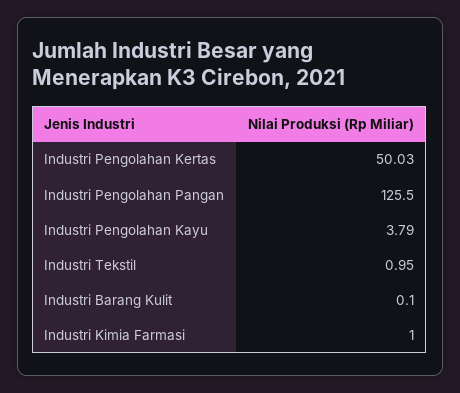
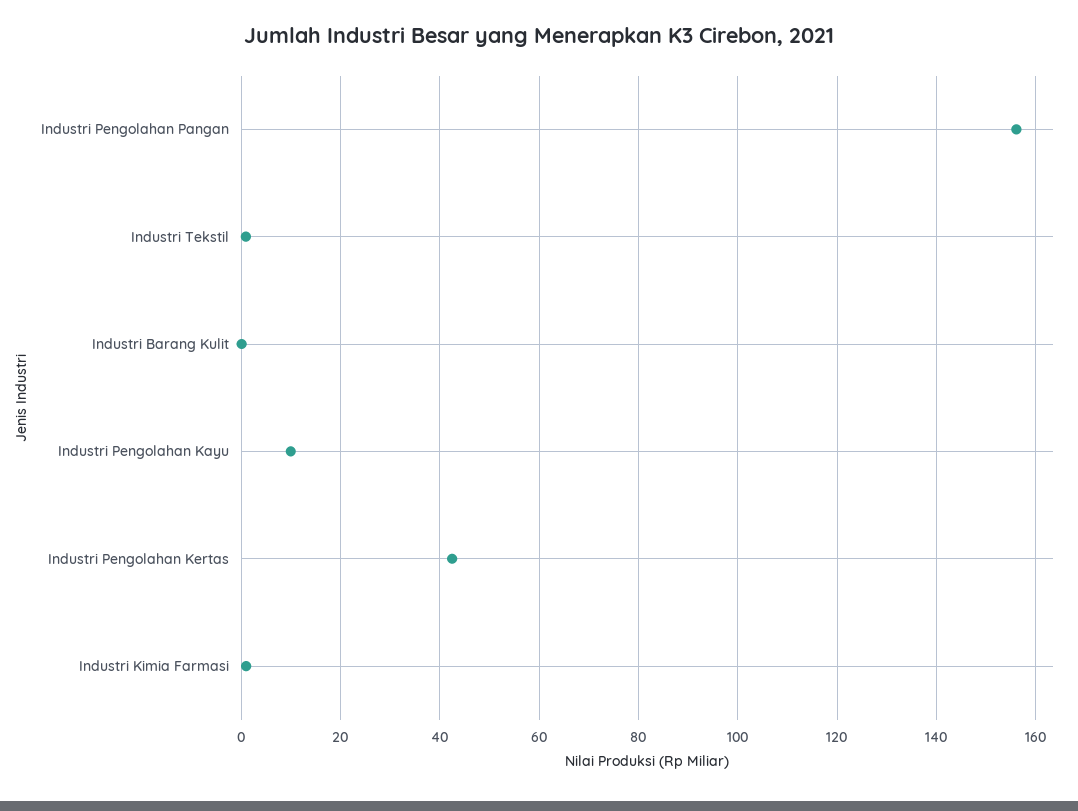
  {
-   "Industri Pengolahan Kertas": 50.03,
+   "Industri Pengolahan Kertas": 42,
-   "Industri Pengolahan Pangan": 125.5,
+   "Industri Pengolahan Pangan": 156,
-   "Industri Pengolahan Kayu": 3.79,
+   "Industri Pengolahan Kayu": 10,
    "Industri Tekstil": 0.95,
    "Industri Barang Kulit": 0.1,
    "Industri Kimia Farmasi": 1
  }

